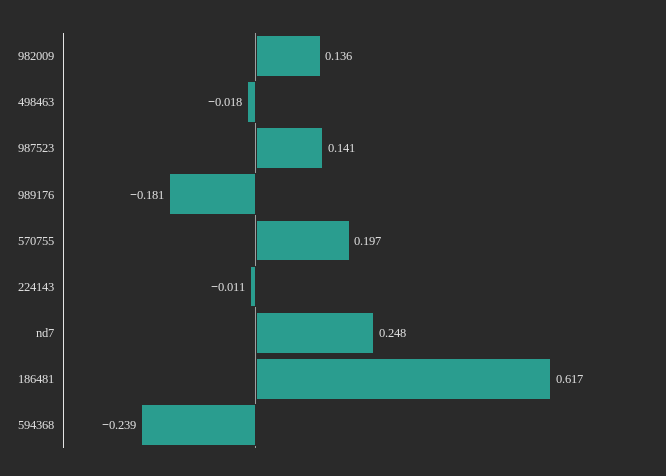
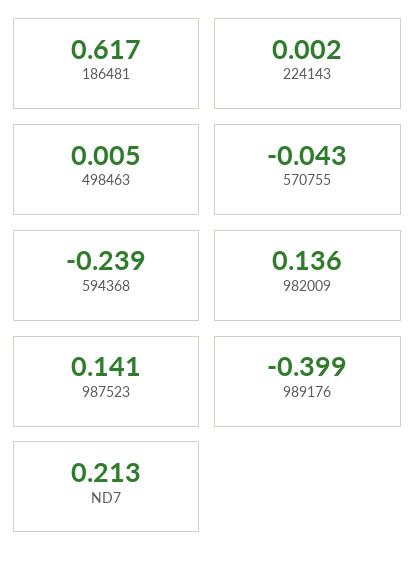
  {
    "982009": 0.136,
-   "498463": -0.018,
+   "498463": 0.005,
    "987523": 0.141,
-   "989176": -0.181,
+   "989176": -0.399,
-   "570755": 0.197,
+   "570755": -0.043,
-   "224143": -0.011,
+   "224143": 0.002,
-   "nd7": 0.248,
+   "nd7": 0.213,
    "186481": 0.617,
    "594368": -0.239
  }

